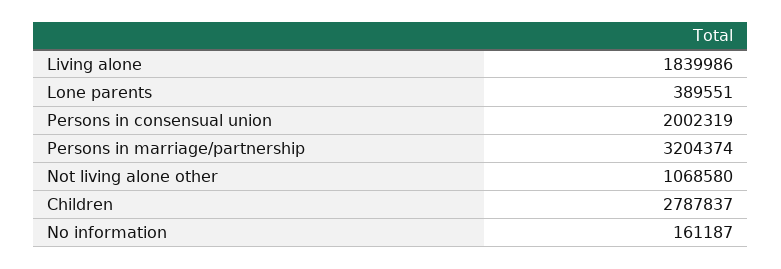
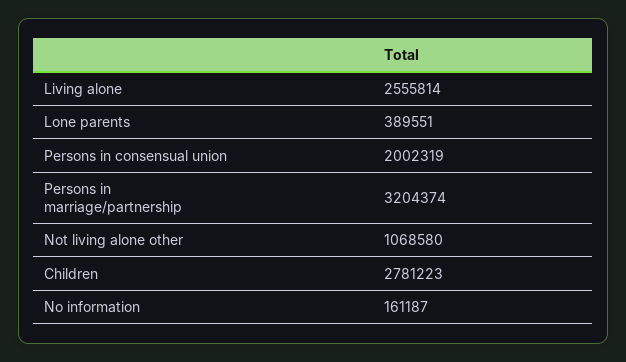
  {
-   "Living alone": 1839986,
+   "Living alone": 2555814,
    "Lone parents": 389551,
    "Persons in consensual union": 2002319,
    "Persons in marriage/partnership": 3204374,
    "Not living alone other": 1068580,
-   "Children": 2787837,
+   "Children": 2781223,
    "No information": 161187
  }

